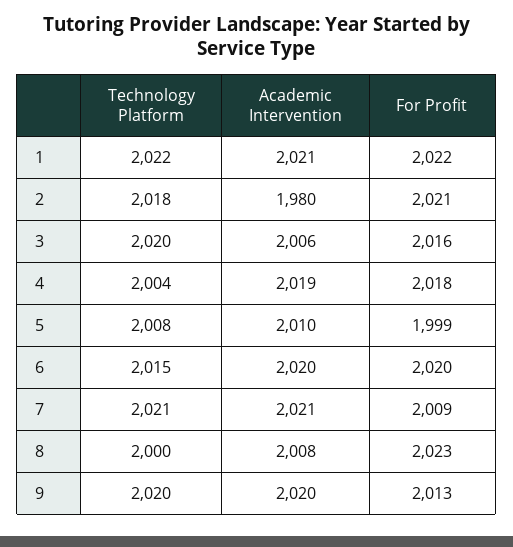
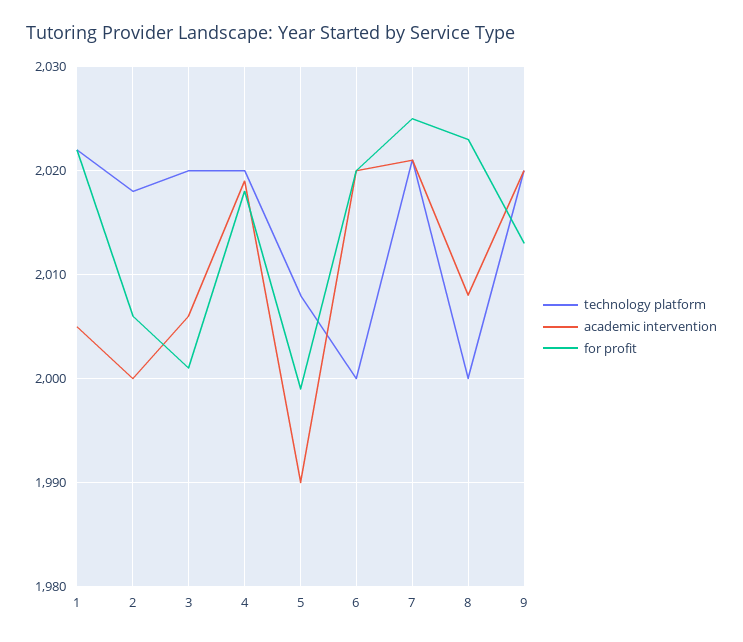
  {
    "Technology Platform": {
      "1": 2022,
      "2": 2018,
      "3": 2020,
-     "4": 2004,
+     "4": 2020,
      "5": 2008,
-     "6": 2015,
+     "6": 2000,
      "7": 2021,
      "8": 2000,
      "9": 2020
    },
    "Academic Intervention": {
-     "1": 2021,
+     "1": 2005,
-     "2": 1980,
+     "2": 2000,
      "3": 2006,
      "4": 2019,
-     "5": 2010,
+     "5": 1990,
      "6": 2020,
      "7": 2021,
      "8": 2008,
      "9": 2020
    },
    "For Profit": {
      "1": 2022,
-     "2": 2021,
+     "2": 2006,
-     "3": 2016,
+     "3": 2001,
      "4": 2018,
      "5": 1999,
      "6": 2020,
-     "7": 2009,
+     "7": 2025,
      "8": 2023,
      "9": 2013
    }
  }

